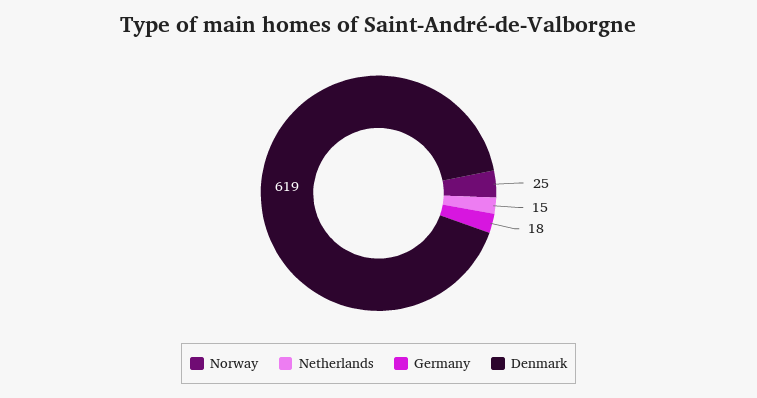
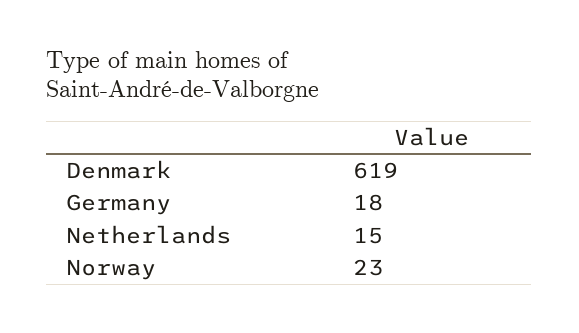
  {
-   "Norway": 25,
+   "Norway": 23,
    "Netherlands": 15,
    "Germany": 18,
    "Denmark": 619
  }

